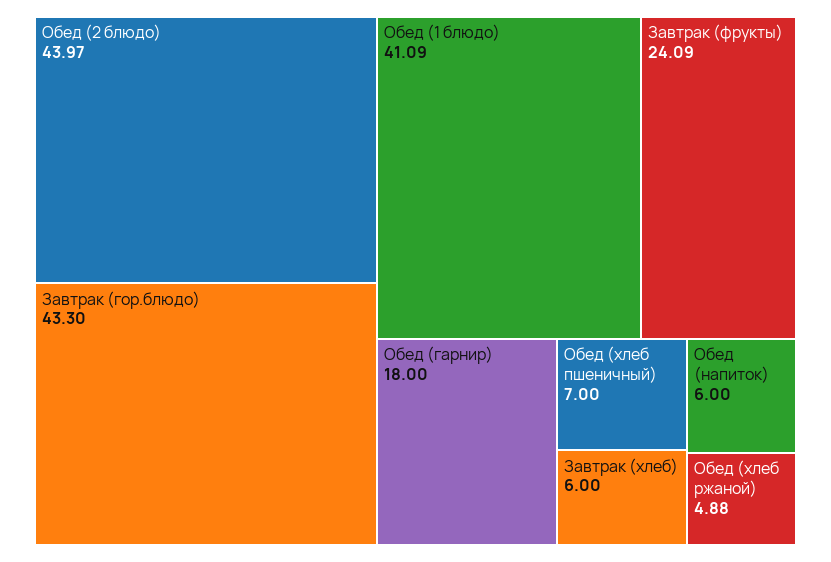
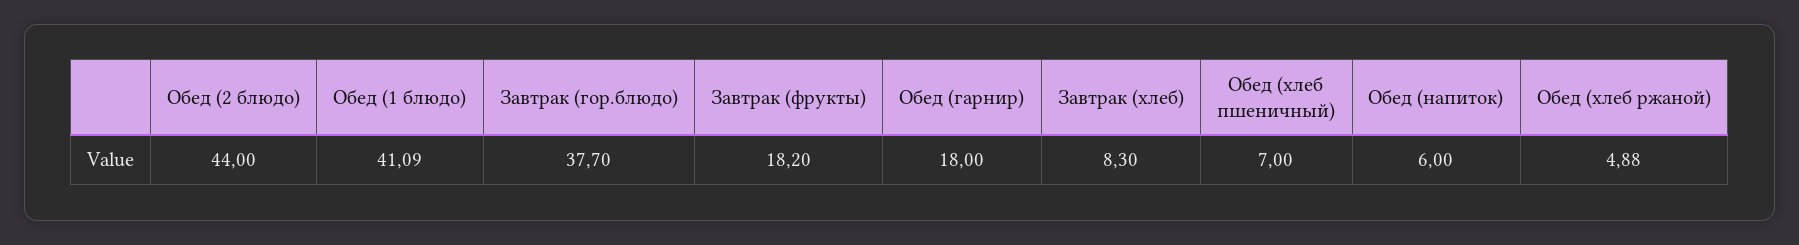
  {
-   "Обед (2 блюдо)": 43.97,
+   "Обед (2 блюдо)": 44,
-   "Завтрак (гор.блюдо)": 43.3,
+   "Завтрак (гор.блюдо)": 37.7,
    "Обед (1 блюдо)": 41.09,
-   "Завтрак (фрукты)": 24.09,
+   "Завтрак (фрукты)": 18.2,
    "Обед (гарнир)": 18,
    "Обед (хлеб пшеничный)": 7,
-   "Завтрак (хлеб)": 6,
+   "Завтрак (хлеб)": 8.3,
    "Обед (напиток)": 6,
    "Обед (хлеб ржаной)": 4.88
  }

